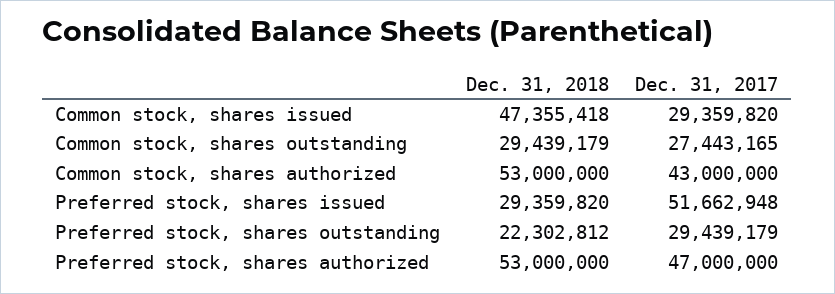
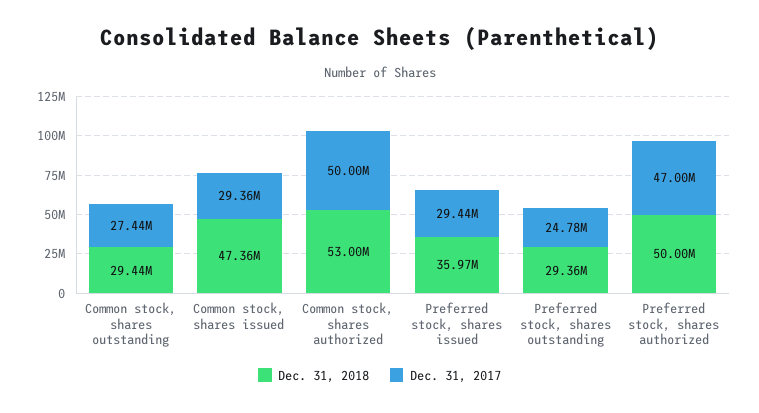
  {
    "Dec. 31, 2018": {
      "Common stock, shares issued": 47355418,
      "Common stock, shares outstanding": 29439179,
      "Common stock, shares authorized": 53000000,
-     "Preferred stock, shares issued": 29359820,
+     "Preferred stock, shares issued": 35970000,
-     "Preferred stock, shares outstanding": 22302812,
+     "Preferred stock, shares outstanding": 29360000,
-     "Preferred stock, shares authorized": 53000000
+     "Preferred stock, shares authorized": 50000000
    },
    "Dec. 31, 2017": {
      "Common stock, shares issued": 29359820,
      "Common stock, shares outstanding": 27443165,
-     "Common stock, shares authorized": 43000000,
+     "Common stock, shares authorized": 50000000,
-     "Preferred stock, shares issued": 51662948,
+     "Preferred stock, shares issued": 29440000,
-     "Preferred stock, shares outstanding": 29439179,
+     "Preferred stock, shares outstanding": 24780000,
      "Preferred stock, shares authorized": 47000000
    }
  }

